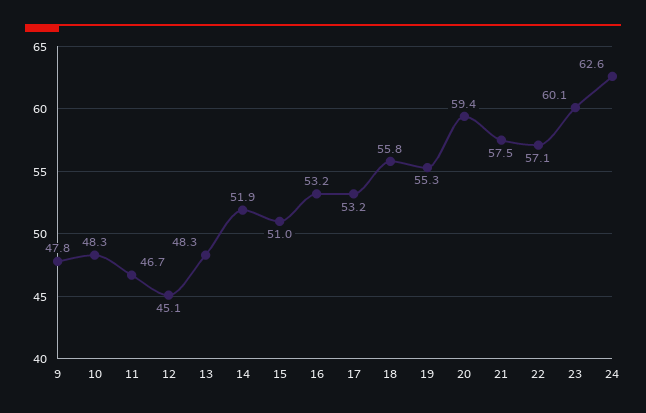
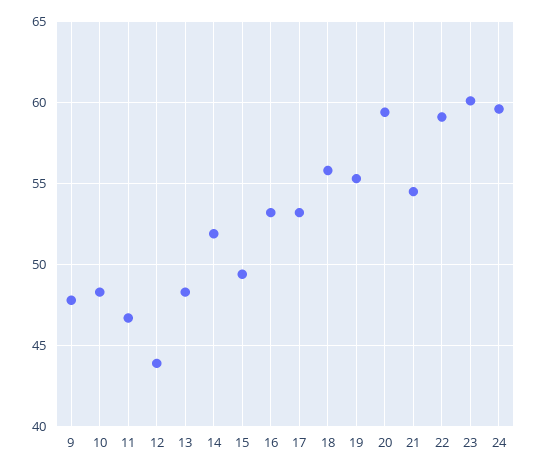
  {
    "9": 47.8,
    "10": 48.3,
    "11": 46.7,
-   "12": 45.1,
+   "12": 44,
    "13": 48.3,
    "14": 51.9,
-   "15": 51,
+   "15": 49.5,
    "16": 53.2,
    "17": 53.2,
    "18": 55.8,
    "19": 55.3,
    "20": 59.4,
-   "21": 57.5,
+   "21": 54.5,
-   "22": 57.1,
+   "22": 59,
    "23": 60.1,
-   "24": 62.6
+   "24": 59.5
  }

